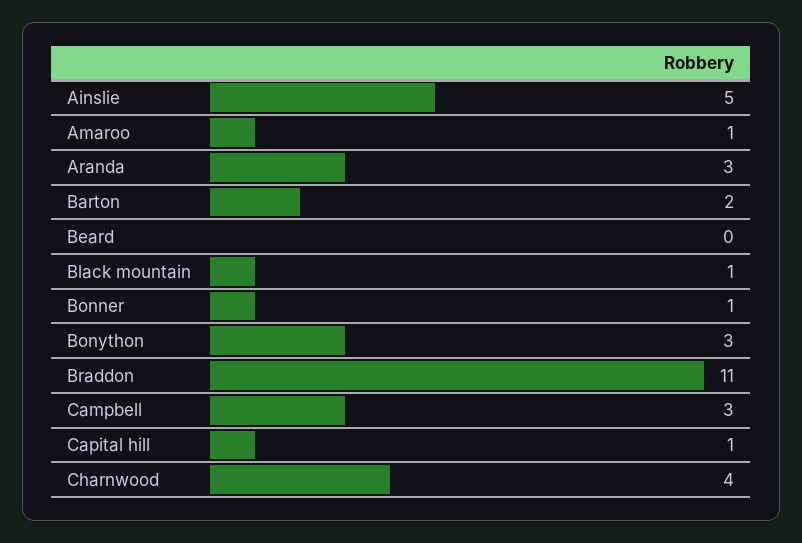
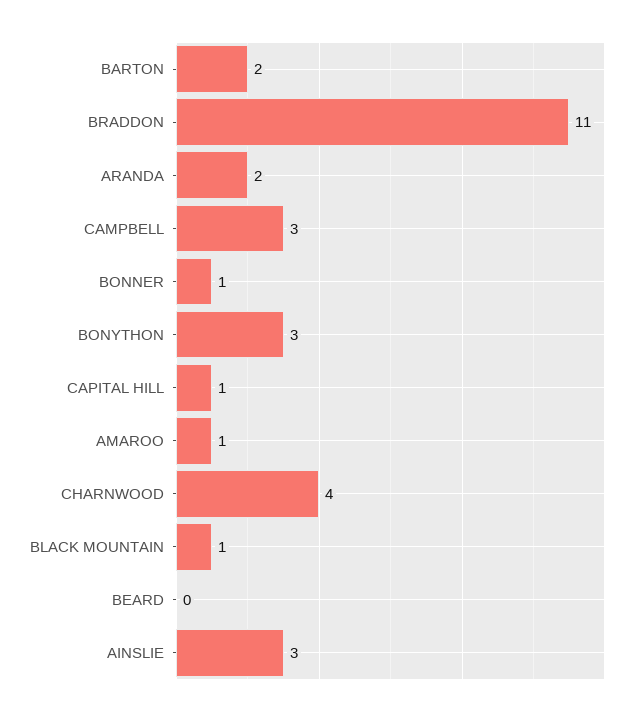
  {
-   "Ainslie": 5,
+   "Ainslie": 3,
    "Amaroo": 1,
-   "Aranda": 3,
+   "Aranda": 2,
    "Barton": 2,
    "Beard": 0,
    "Black mountain": 1,
    "Bonner": 1,
    "Bonython": 3,
    "Braddon": 11,
    "Campbell": 3,
    "Capital hill": 1,
    "Charnwood": 4
  }

